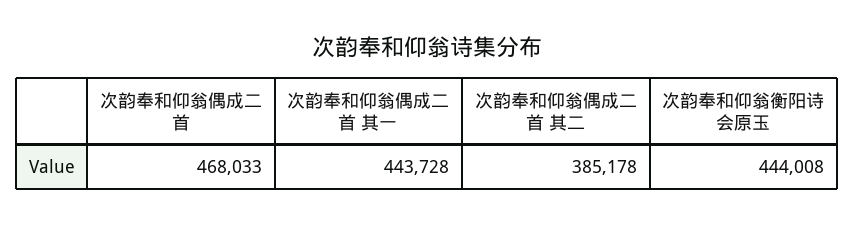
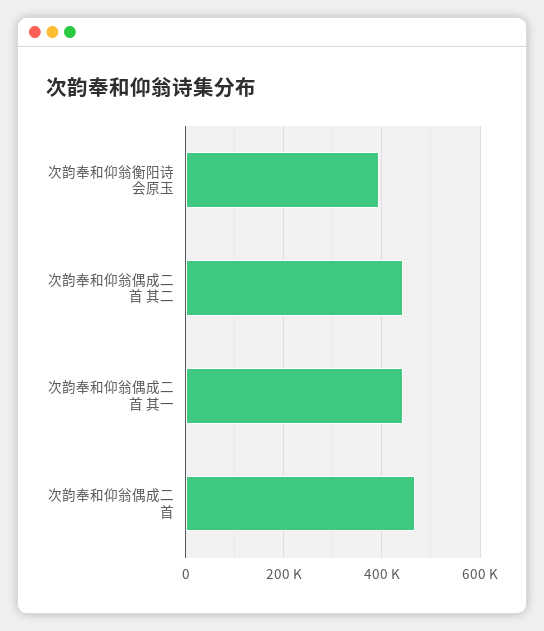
  {
    "次韵奉和仰翁偶成二首": 468033,
    "次韵奉和仰翁偶成二首 其一": 443728,
-   "次韵奉和仰翁偶成二首 其二": 385178,
+   "次韵奉和仰翁偶成二首 其二": 440000,
-   "次韵奉和仰翁衡阳诗会原玉": 444008
+   "次韵奉和仰翁衡阳诗会原玉": 400000
  }

